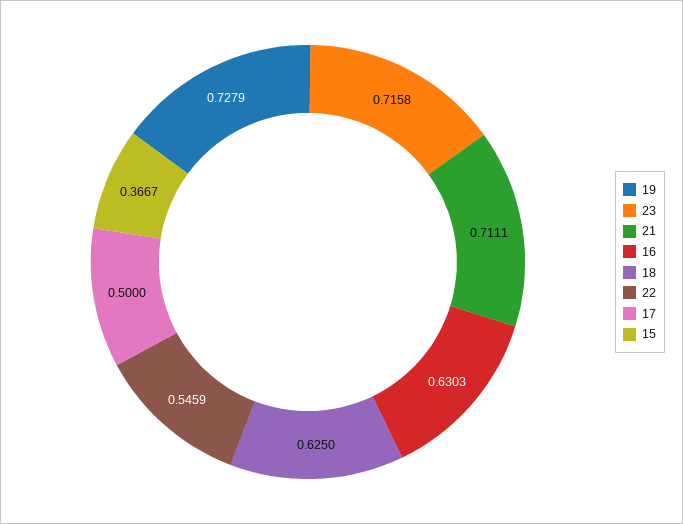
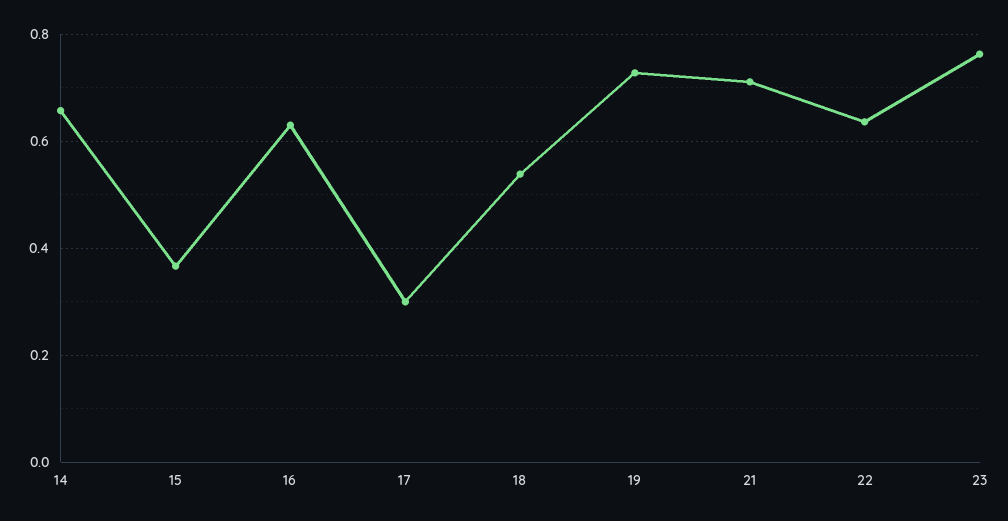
  {
    "19": 0.7279,
-   "23": 0.7158,
+   "23": 0.76,
    "21": 0.7111,
    "16": 0.6303,
-   "18": 0.625,
+   "18": 0.54,
-   "22": 0.5459,
+   "22": 0.64,
-   "17": 0.5,
+   "17": 0.3,
-   "15": 0.3667
+   "15": 0.3667,
+   "14": 0.66
  }

